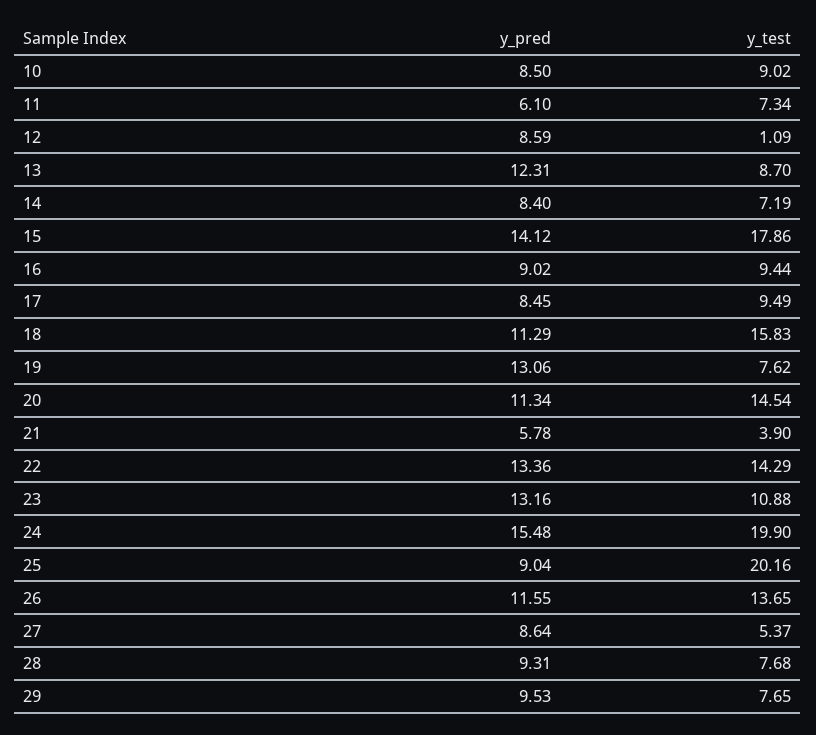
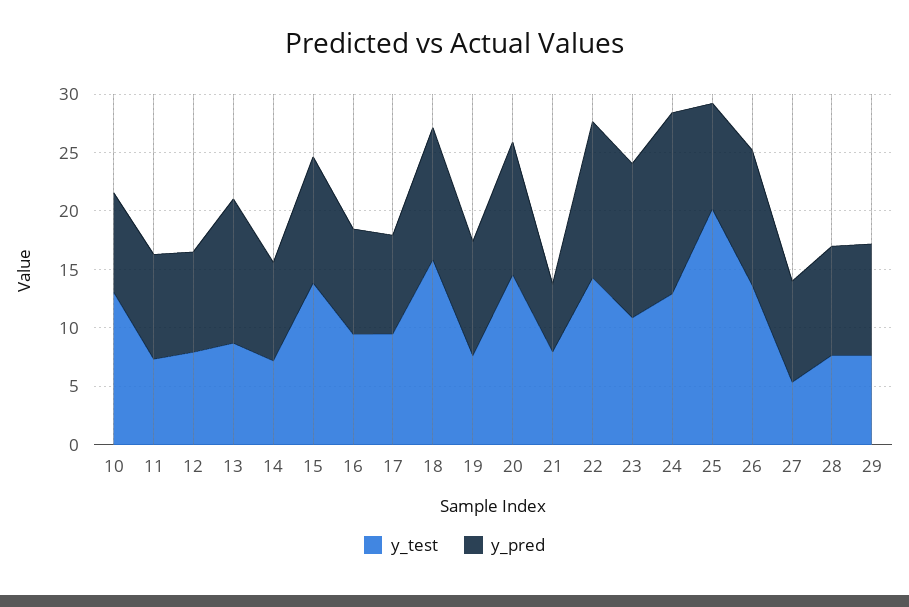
  {
    "y_pred": {
      "10": 8.5,
-     "11": 6.1,
+     "11": 9,
      "12": 8.59,
      "13": 12.31,
      "14": 8.4,
-     "15": 14.12,
+     "15": 11,
      "16": 9.02,
      "17": 8.45,
      "18": 11.29,
-     "19": 13.06,
+     "19": 10,
      "20": 11.34,
      "21": 5.78,
      "22": 13.36,
      "23": 13.16,
      "24": 15.48,
      "25": 9.04,
      "26": 11.55,
      "27": 8.64,
      "28": 9.31,
      "29": 9.53
    },
    "y_test": {
-     "10": 9.02,
+     "10": 13,
      "11": 7.34,
-     "12": 1.09,
+     "12": 8,
      "13": 8.7,
      "14": 7.19,
-     "15": 17.86,
+     "15": 14,
      "16": 9.44,
      "17": 9.49,
      "18": 15.83,
      "19": 7.62,
      "20": 14.54,
-     "21": 3.9,
+     "21": 8,
      "22": 14.29,
      "23": 10.88,
-     "24": 19.9,
+     "24": 13,
      "25": 20.16,
      "26": 13.65,
      "27": 5.37,
      "28": 7.68,
      "29": 7.65
    }
  }

